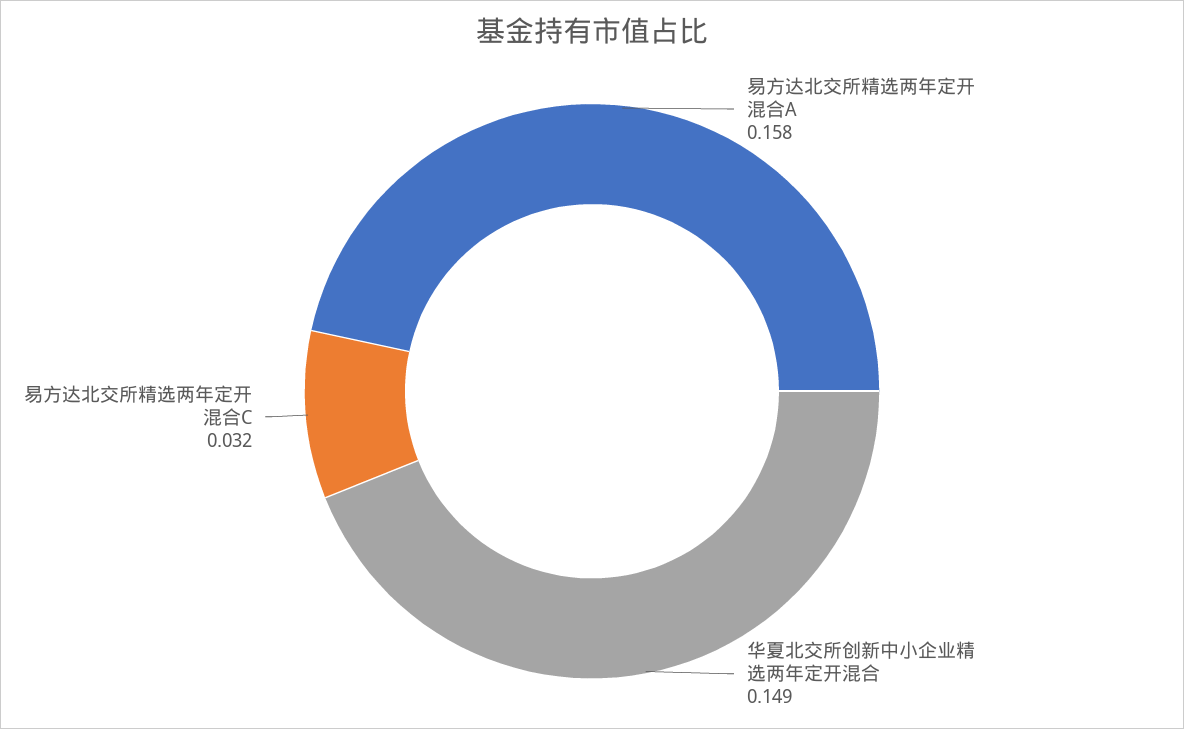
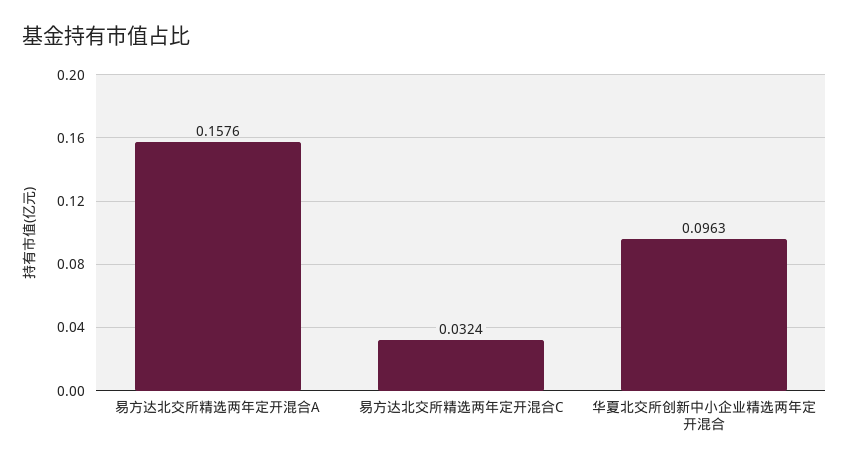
  {
    "易方达北交所精选两年定开混合A": 0.1576,
-   "华夏北交所创新中小企业精选两年定开混合": 0.149,
+   "华夏北交所创新中小企业精选两年定开混合": 0.0963,
    "易方达北交所精选两年定开混合C": 0.0324
  }

